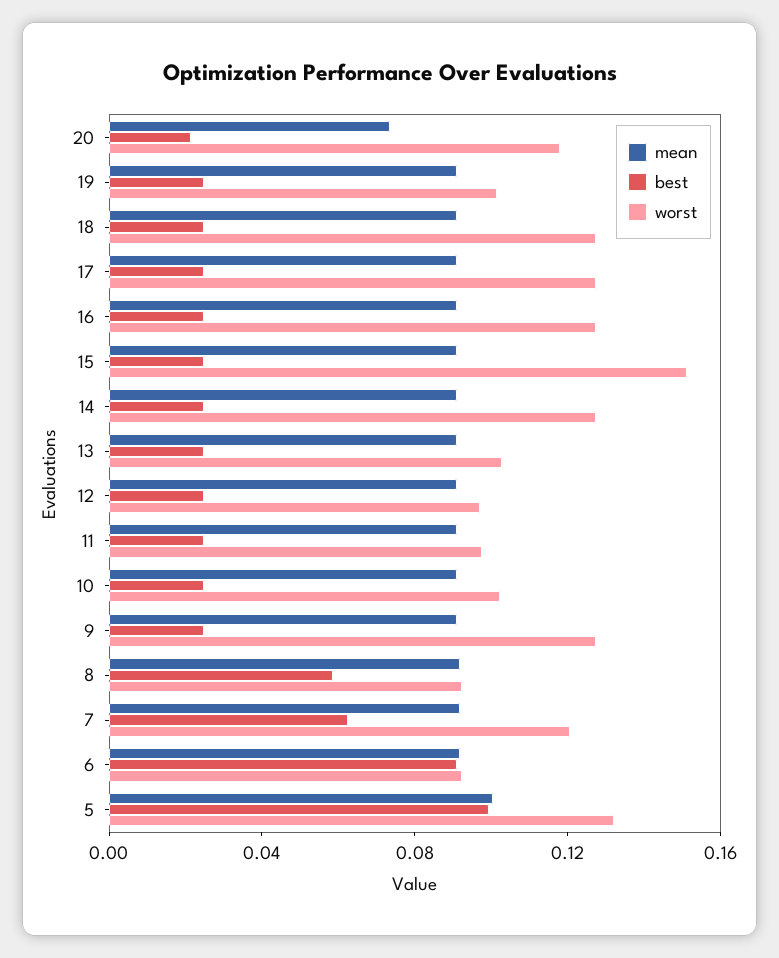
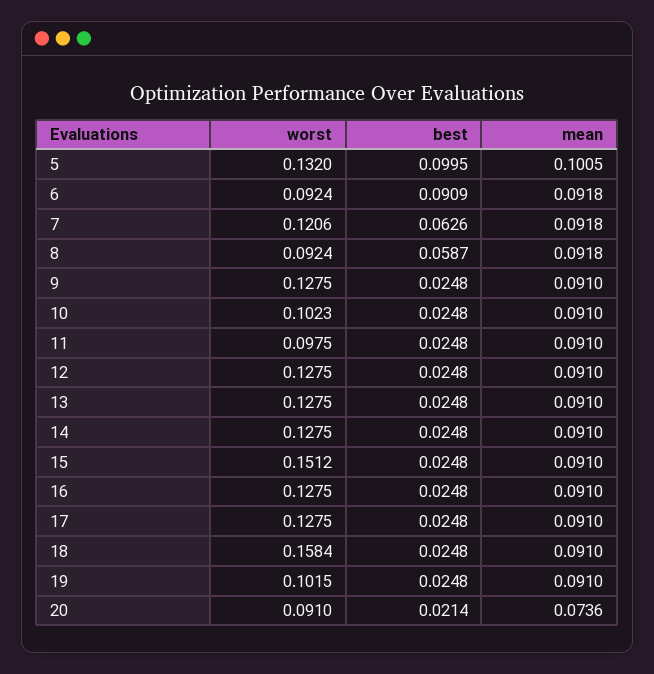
  {
    "mean": {
      "20": 0.0736,
      "19": 0.091,
      "18": 0.091,
      "17": 0.091,
      "16": 0.091,
      "15": 0.091,
      "14": 0.091,
      "13": 0.091,
      "12": 0.091,
      "11": 0.091,
      "10": 0.091,
      "9": 0.091,
      "8": 0.0918,
      "7": 0.0918,
      "6": 0.0918,
      "5": 0.1005
    },
    "best": {
      "20": 0.0214,
      "19": 0.0248,
      "18": 0.0248,
      "17": 0.0248,
      "16": 0.0248,
      "15": 0.0248,
      "14": 0.0248,
      "13": 0.0248,
      "12": 0.0248,
      "11": 0.0248,
      "10": 0.0248,
      "9": 0.0248,
      "8": 0.0587,
      "7": 0.0626,
      "6": 0.0909,
      "5": 0.0995
    },
    "worst": {
-     "20": 0.12,
+     "20": 0.091,
      "19": 0.1015,
-     "18": 0.13,
+     "18": 0.1584,
      "17": 0.1275,
      "16": 0.1275,
      "15": 0.1512,
      "14": 0.1275,
-     "13": 0.1,
+     "13": 0.1275,
-     "12": 0.1,
+     "12": 0.1275,
      "11": 0.0975,
      "10": 0.1023,
      "9": 0.1275,
      "8": 0.0924,
      "7": 0.1206,
      "6": 0.0924,
      "5": 0.132
    }
  }

